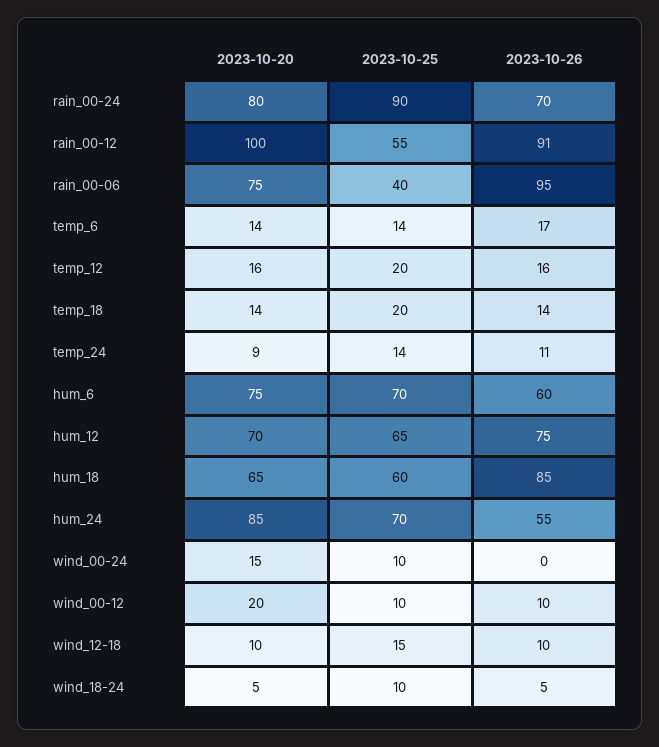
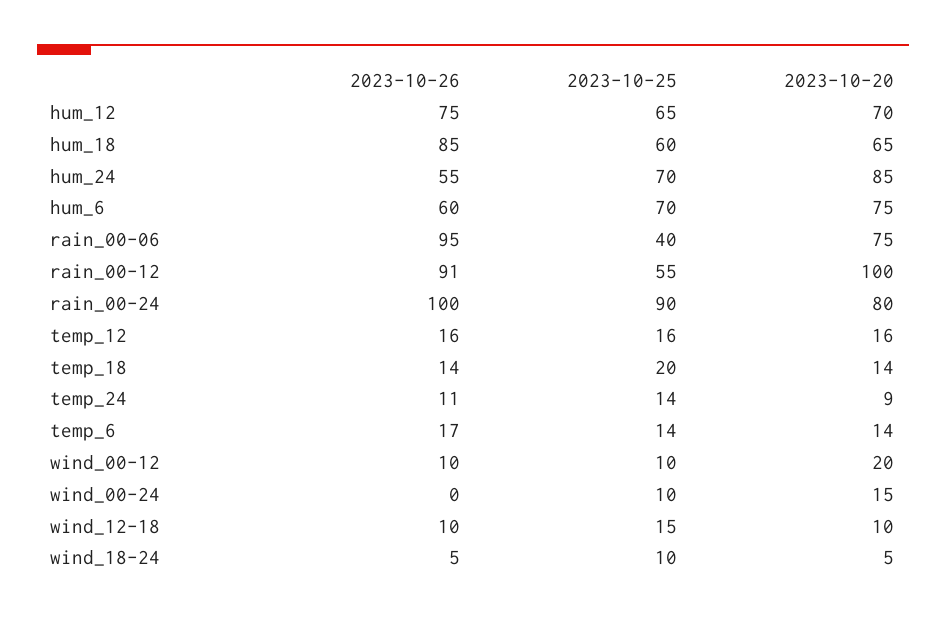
  {
    "2023-10-20": {
      "rain_00-24": 80,
      "rain_00-12": 100,
      "rain_00-06": 75,
      "temp_6": 14,
      "temp_12": 16,
      "temp_18": 14,
      "temp_24": 9,
      "hum_6": 75,
      "hum_12": 70,
      "hum_18": 65,
      "hum_24": 85,
      "wind_00-24": 15,
      "wind_00-12": 20,
      "wind_12-18": 10,
      "wind_18-24": 5
    },
    "2023-10-25": {
      "rain_00-24": 90,
      "rain_00-12": 55,
      "rain_00-06": 40,
      "temp_6": 14,
-     "temp_12": 20,
+     "temp_12": 16,
      "temp_18": 20,
      "temp_24": 14,
      "hum_6": 70,
      "hum_12": 65,
      "hum_18": 60,
      "hum_24": 70,
      "wind_00-24": 10,
      "wind_00-12": 10,
      "wind_12-18": 15,
      "wind_18-24": 10
    },
    "2023-10-26": {
-     "rain_00-24": 70,
+     "rain_00-24": 100,
      "rain_00-12": 91,
      "rain_00-06": 95,
      "temp_6": 17,
      "temp_12": 16,
      "temp_18": 14,
      "temp_24": 11,
      "hum_6": 60,
      "hum_12": 75,
      "hum_18": 85,
      "hum_24": 55,
      "wind_00-24": 0,
      "wind_00-12": 10,
      "wind_12-18": 10,
      "wind_18-24": 5
    }
  }

